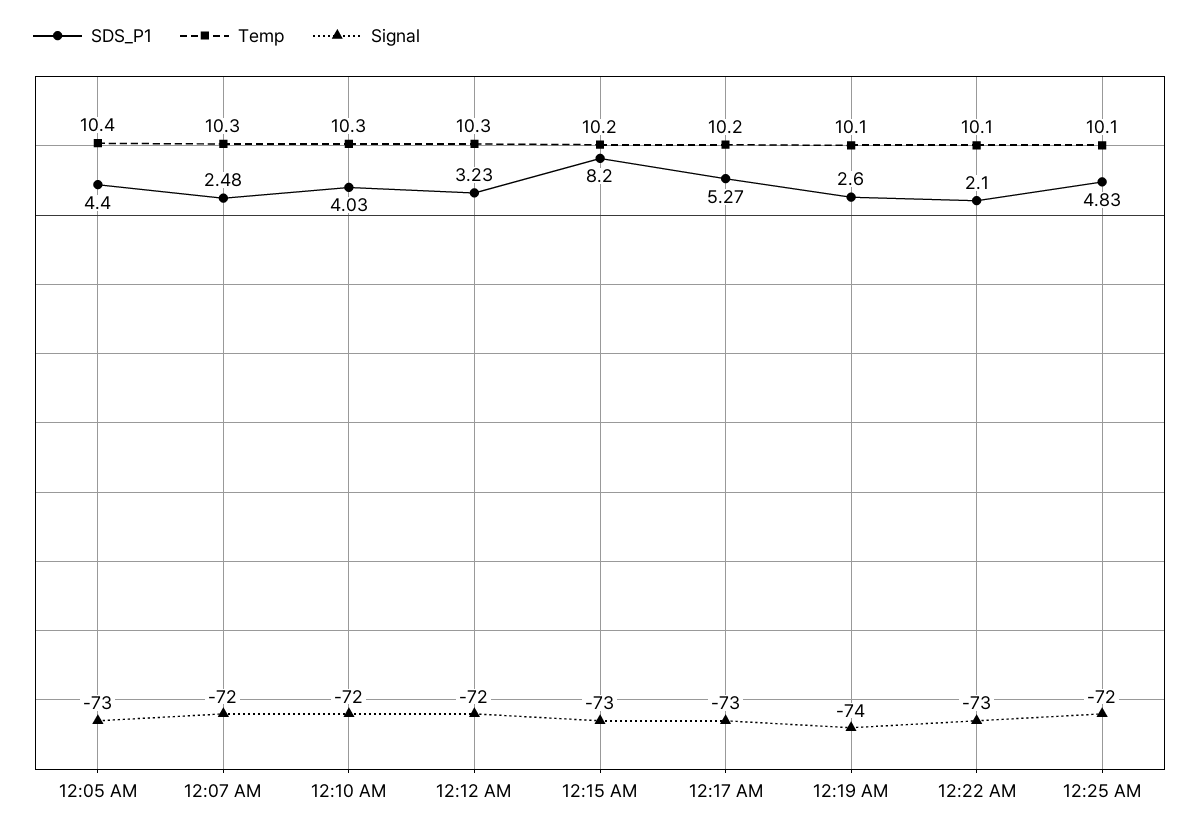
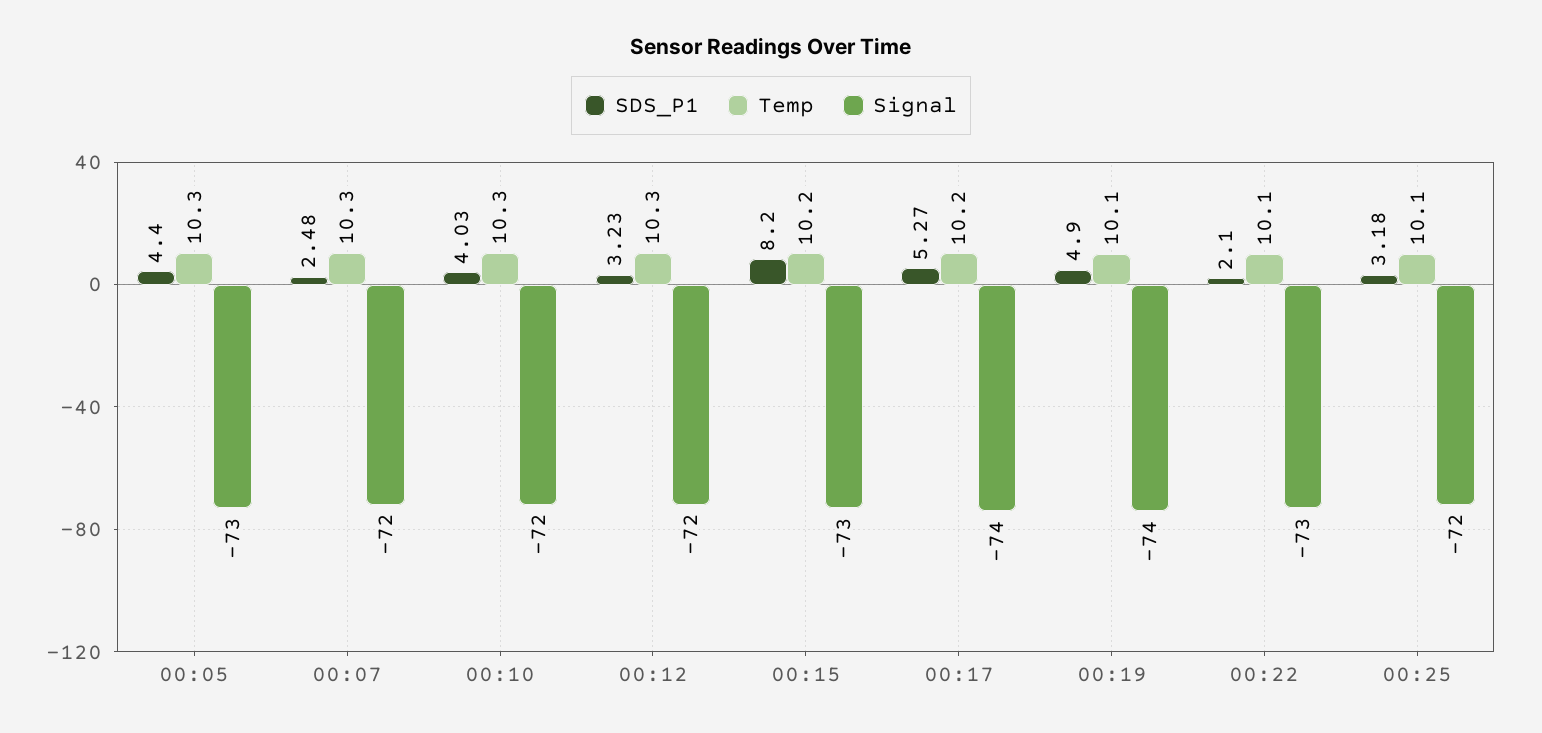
  {
    "SDS_P1": {
      "12:05 AM": 4.4,
      "12:07 AM": 2.48,
      "12:10 AM": 4.03,
      "12:12 AM": 3.23,
      "12:15 AM": 8.2,
      "12:17 AM": 5.27,
-     "12:19 AM": 2.6,
+     "12:19 AM": 4.9,
      "12:22 AM": 2.1,
-     "12:25 AM": 4.83
+     "12:25 AM": 3.18
    },
    "Temp": {
-     "12:05 AM": 10.4,
+     "12:05 AM": 10.3,
      "12:07 AM": 10.3,
      "12:10 AM": 10.3,
      "12:12 AM": 10.3,
      "12:15 AM": 10.2,
      "12:17 AM": 10.2,
      "12:19 AM": 10.1,
      "12:22 AM": 10.1,
      "12:25 AM": 10.1
    },
    "Signal": {
      "12:05 AM": -73,
      "12:07 AM": -72,
      "12:10 AM": -72,
      "12:12 AM": -72,
      "12:15 AM": -73,
-     "12:17 AM": -73,
+     "12:17 AM": -74,
      "12:19 AM": -74,
      "12:22 AM": -73,
      "12:25 AM": -72
    }
  }

